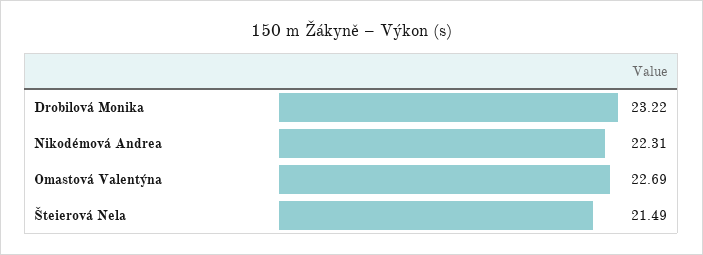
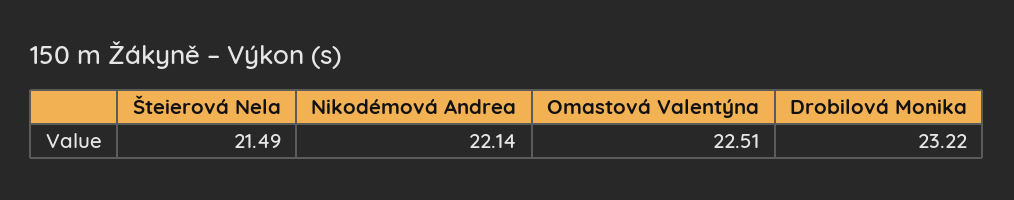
  {
    "Drobilová Monika": 23.22,
-   "Nikodémová Andrea": 22.31,
+   "Nikodémová Andrea": 22.14,
-   "Omastová Valentýna": 22.69,
+   "Omastová Valentýna": 22.51,
    "Šteierová Nela": 21.49
  }

